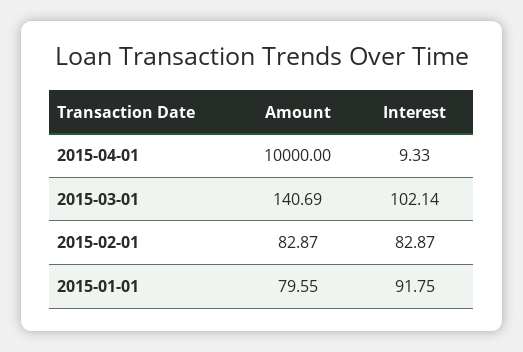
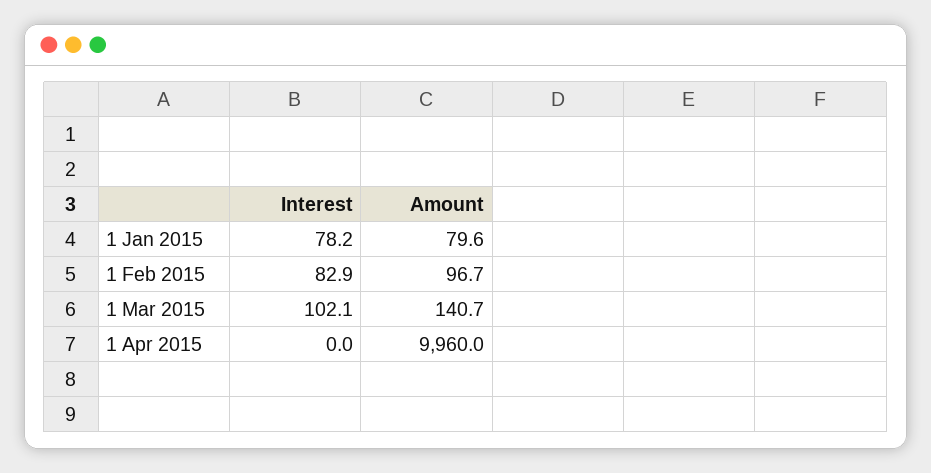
  {
    "Amount": {
-     "2015-04-01": 10000,
+     "2015-04-01": 9960,
      "2015-03-01": 140.69,
-     "2015-02-01": 82.87,
+     "2015-02-01": 96.7,
      "2015-01-01": 79.55
    },
    "Interest": {
-     "2015-04-01": 9.33,
+     "2015-04-01": 0,
      "2015-03-01": 102.14,
      "2015-02-01": 82.87,
-     "2015-01-01": 91.75
+     "2015-01-01": 78.2
    }
  }

